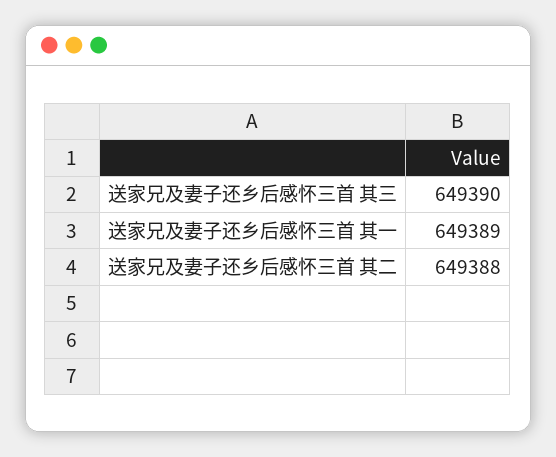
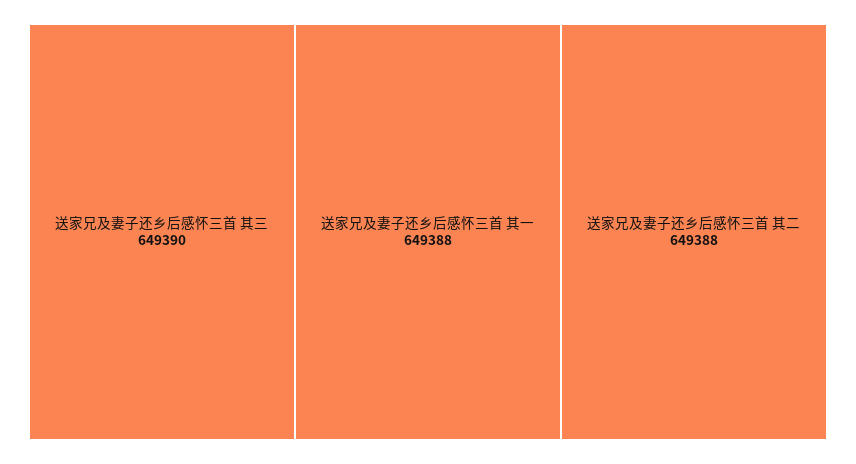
  {
    "送家兄及妻子还乡后感怀三首 其三": 649390,
-   "送家兄及妻子还乡后感怀三首 其一": 649389,
+   "送家兄及妻子还乡后感怀三首 其一": 649388,
    "送家兄及妻子还乡后感怀三首 其二": 649388
  }

